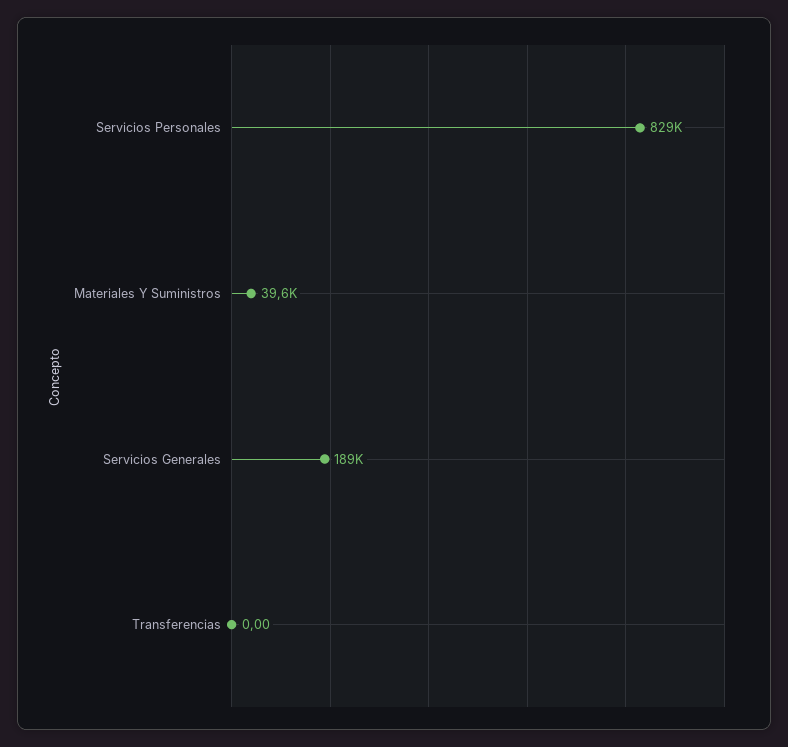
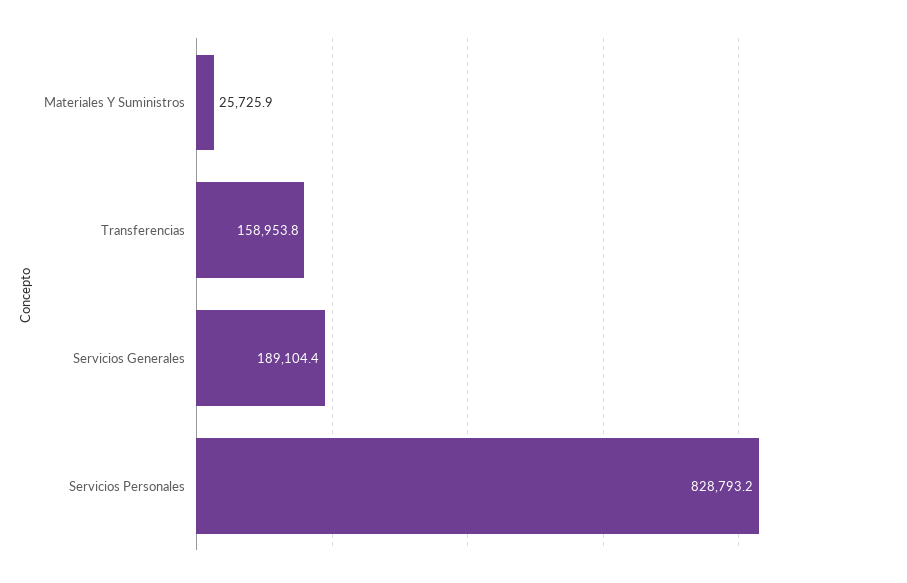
  {
    "Servicios Personales": 828793.2,
-   "Materiales Y Suministros": 39600,
+   "Materiales Y Suministros": 25725.9,
    "Servicios Generales": 189104.4,
-   "Transferencias": 0
+   "Transferencias": 158953.8
  }

